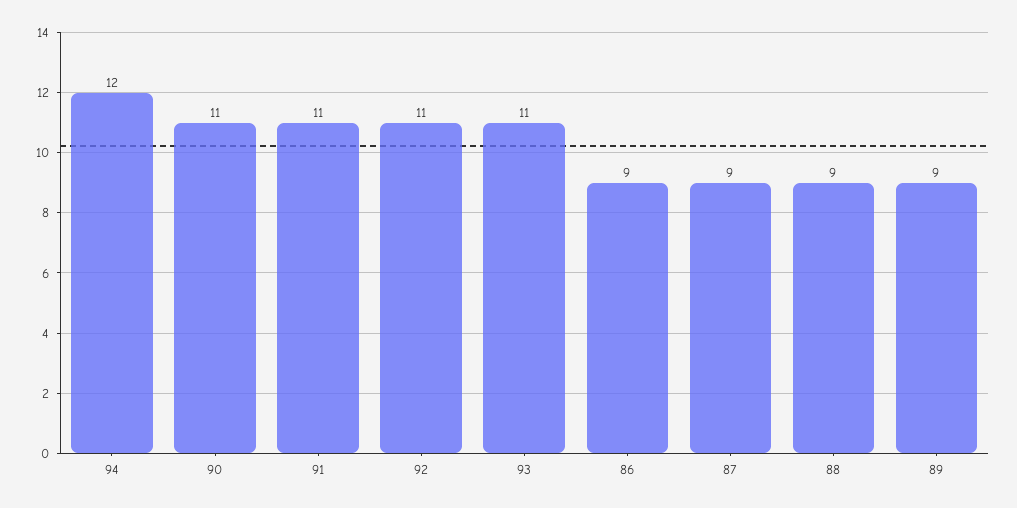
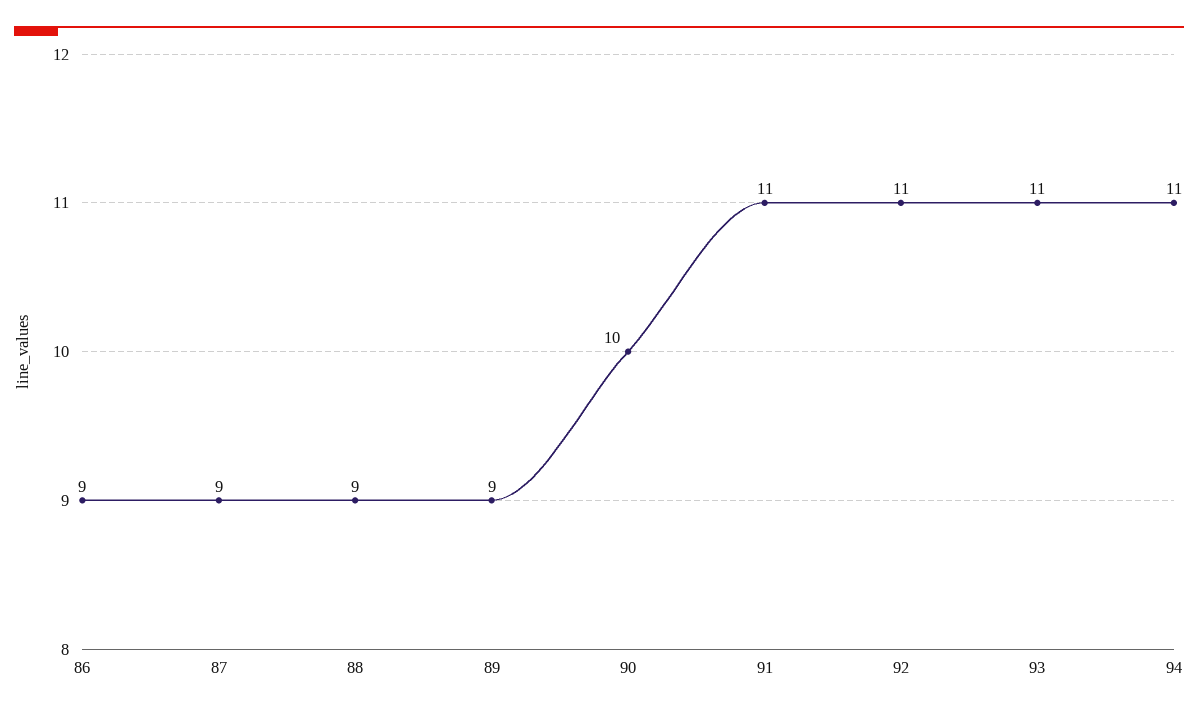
  {
-   "94": 12,
+   "94": 11,
-   "90": 11,
+   "90": 10,
    "91": 11,
    "92": 11,
    "93": 11,
    "86": 9,
    "87": 9,
    "88": 9,
    "89": 9
  }

